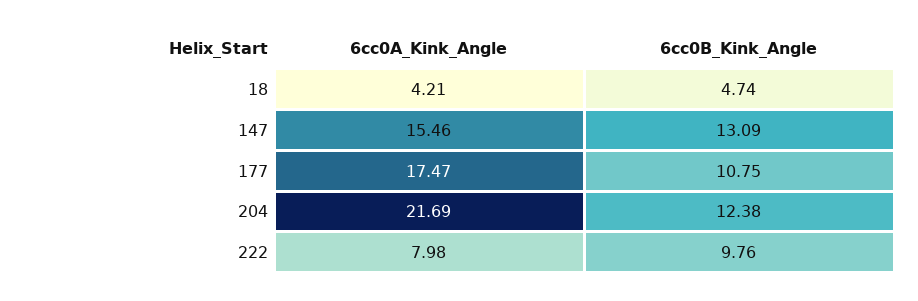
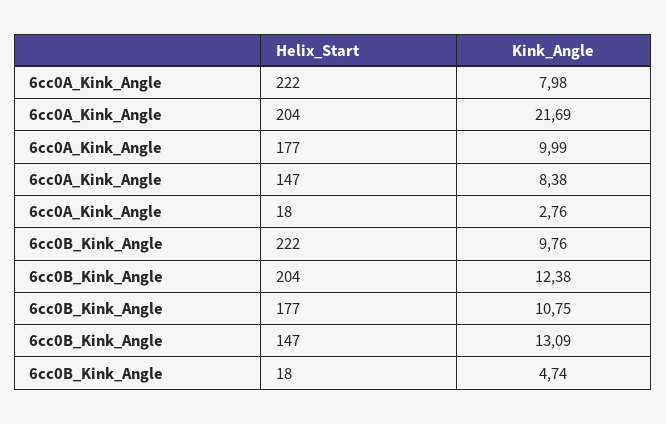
  {
    "6cc0A_Kink_Angle": {
-     "18": 4.21,
+     "18": 2.76,
-     "147": 15.46,
+     "147": 8.38,
-     "177": 17.47,
+     "177": 9.99,
      "204": 21.69,
      "222": 7.98
    },
    "6cc0B_Kink_Angle": {
      "18": 4.74,
      "147": 13.09,
      "177": 10.75,
      "204": 12.38,
      "222": 9.76
    }
  }

